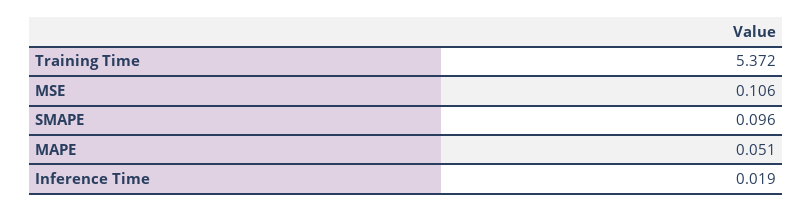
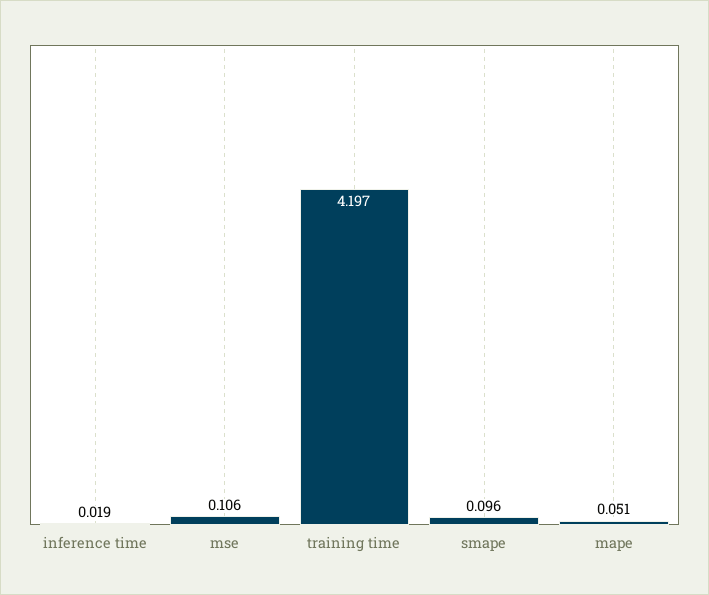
  {
-   "Training Time": 5.372,
+   "Training Time": 4.197,
    "MSE": 0.106,
    "SMAPE": 0.096,
    "MAPE": 0.051,
    "Inference Time": 0.019
  }

